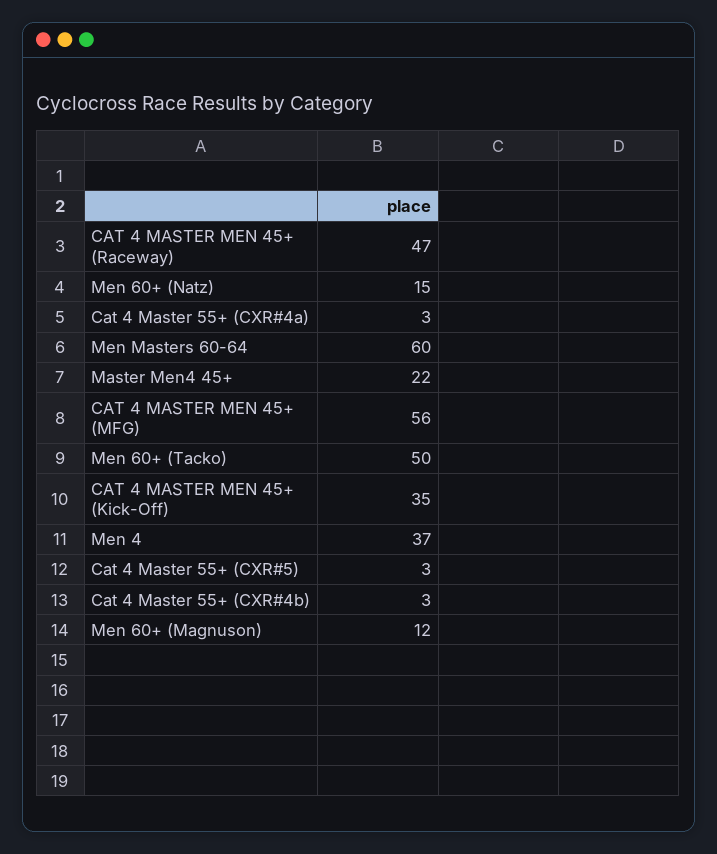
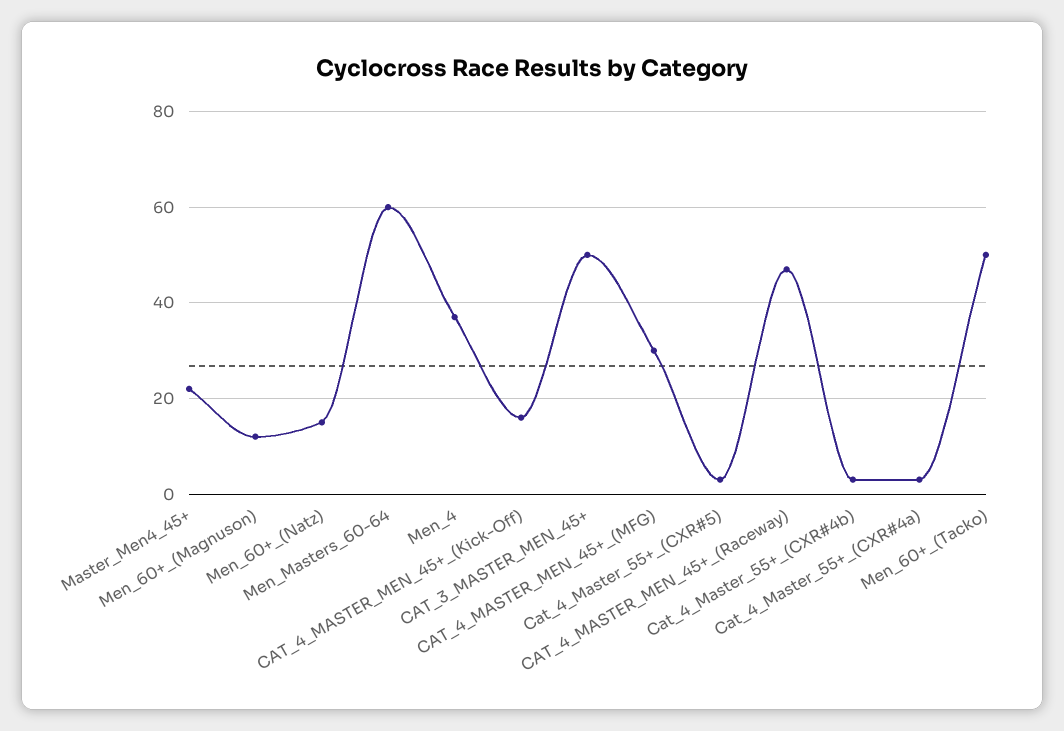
  {
    "CAT 4 MASTER MEN 45+ (Raceway)": 47,
    "Men 60+ (Natz)": 15,
    "Cat 4 Master 55+ (CXR#4a)": 3,
    "Men Masters 60-64": 60,
    "Master Men4 45+": 22,
-   "CAT 4 MASTER MEN 45+ (MFG)": 56,
+   "CAT 4 MASTER MEN 45+ (MFG)": 30,
    "Men 60+ (Tacko)": 50,
-   "CAT 4 MASTER MEN 45+ (Kick-Off)": 35,
+   "CAT 4 MASTER MEN 45+ (Kick-Off)": 15,
    "Men 4": 37,
    "Cat 4 Master 55+ (CXR#5)": 3,
    "Cat 4 Master 55+ (CXR#4b)": 3,
-   "Men 60+ (Magnuson)": 12
+   "Men 60+ (Magnuson)": 12,
+   "CAT_3_MASTER_MEN_45+": 50
  }

